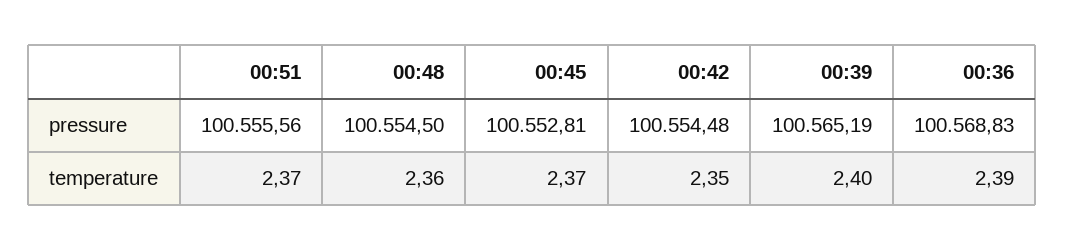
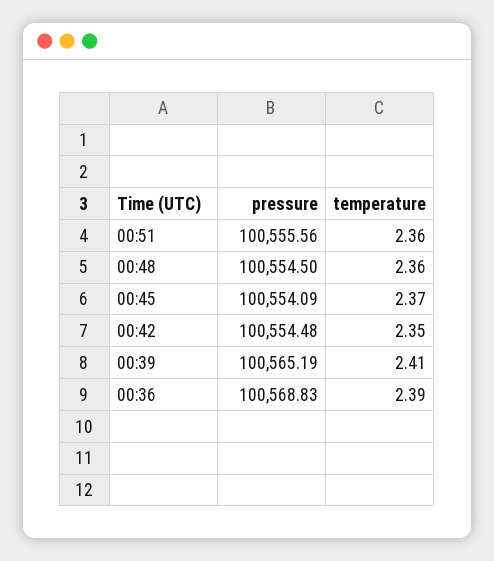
  {
    "00:51": {
      "pressure": 100555.56,
-     "temperature": 2.37
+     "temperature": 2.36
    },
    "00:48": {
      "pressure": 100554.5,
      "temperature": 2.36
    },
    "00:45": {
-     "pressure": 100552.81,
+     "pressure": 100554.09,
      "temperature": 2.37
    },
    "00:42": {
      "pressure": 100554.48,
      "temperature": 2.35
    },
    "00:39": {
      "pressure": 100565.19,
-     "temperature": 2.4
+     "temperature": 2.41
    },
    "00:36": {
      "pressure": 100568.83,
      "temperature": 2.39
    }
  }

